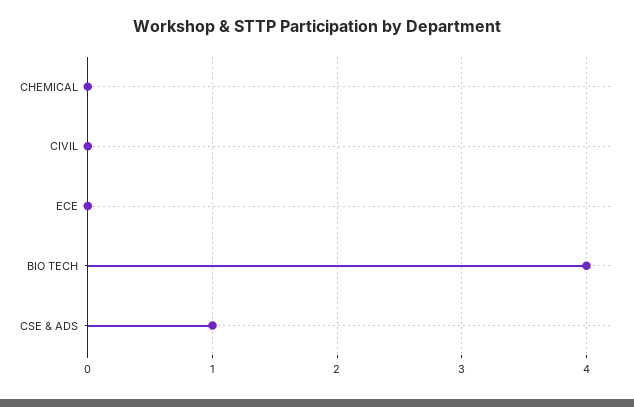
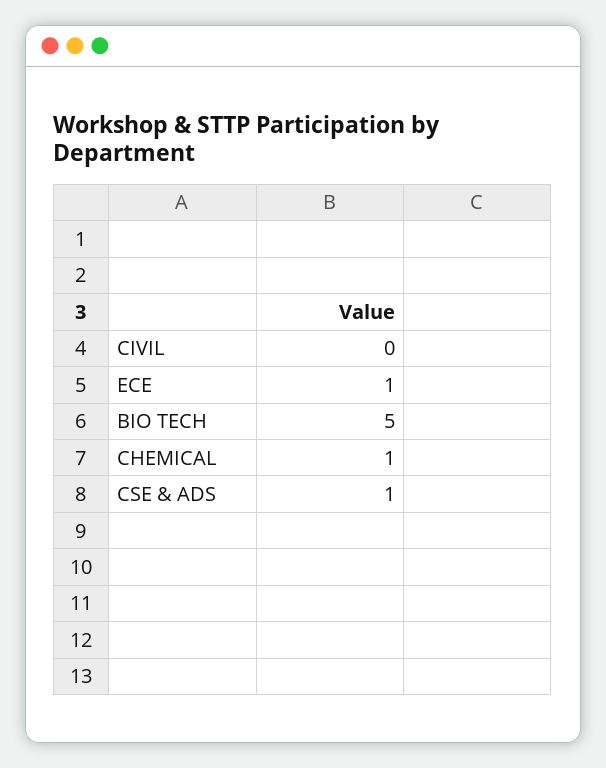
  {
-   "CHEMICAL": 0,
+   "CHEMICAL": 1,
    "CIVIL": 0,
-   "ECE": 0,
+   "ECE": 1,
-   "BIO TECH": 4,
+   "BIO TECH": 5,
    "CSE & ADS": 1
  }

